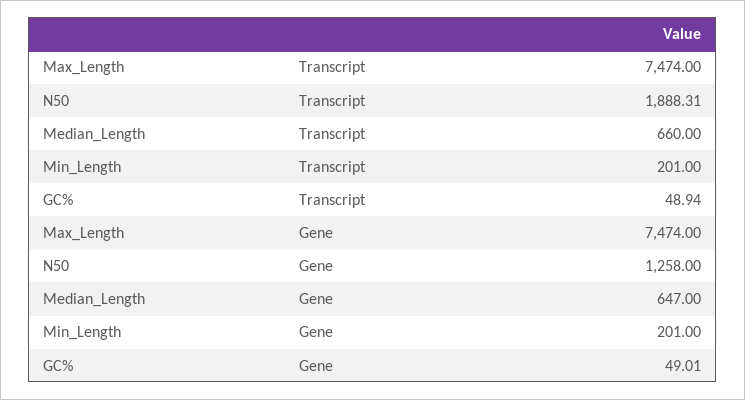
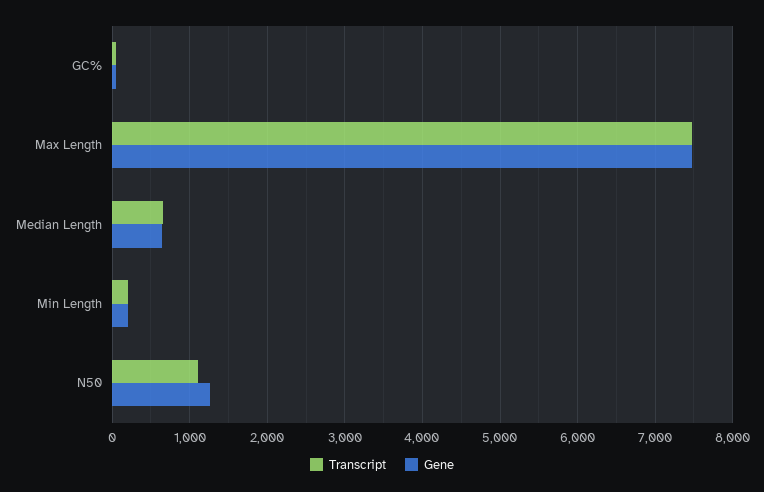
  {
    "Transcript": {
      "Max_Length": 7474,
-     "N50": 1888.31,
+     "N50": 1100,
      "Median_Length": 660,
      "Min_Length": 201,
      "GC%": 48.94
    },
    "Gene": {
      "Max_Length": 7474,
      "N50": 1258,
      "Median_Length": 647,
      "Min_Length": 201,
      "GC%": 49.01
    }
  }

